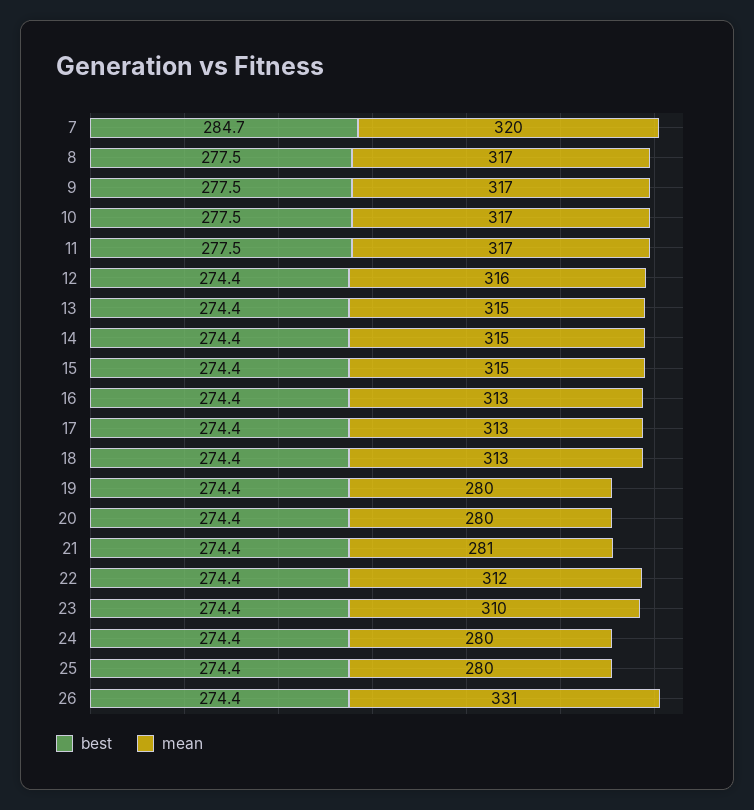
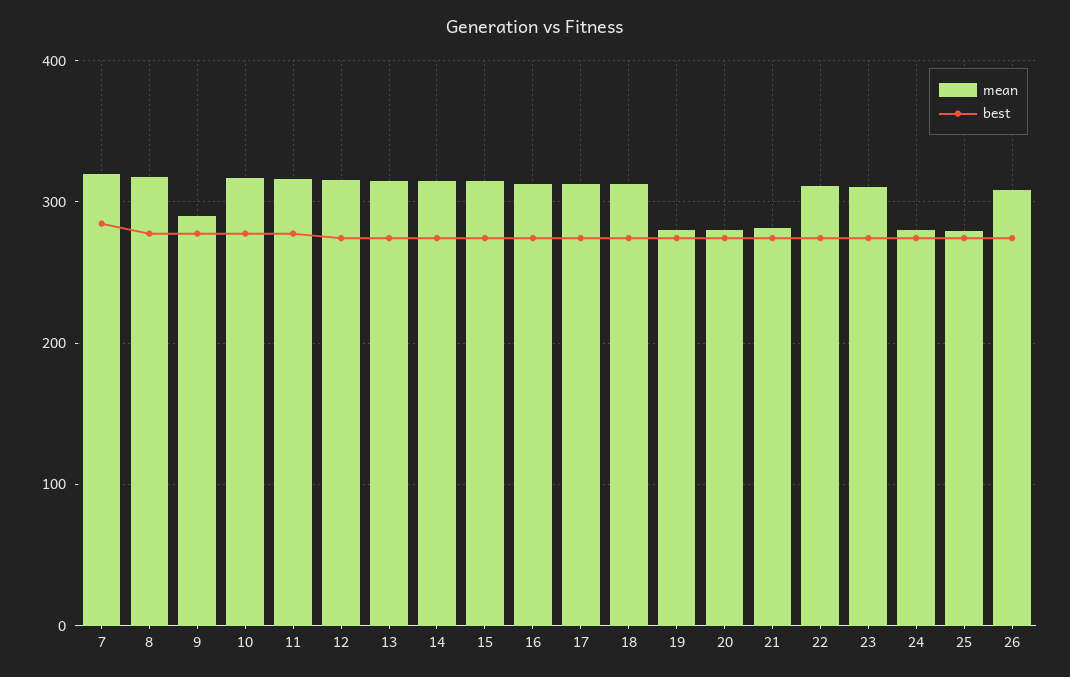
  {
    "best": {
      "7": 284.7,
      "8": 277.5,
      "9": 277.5,
      "10": 277.5,
      "11": 277.5,
      "12": 274.4,
      "13": 274.4,
      "14": 274.4,
      "15": 274.4,
      "16": 274.4,
      "17": 274.4,
      "18": 274.4,
      "19": 274.4,
      "20": 274.4,
      "21": 274.4,
      "22": 274.4,
      "23": 274.4,
      "24": 274.4,
      "25": 274.4,
      "26": 274.4
    },
    "mean": {
      "7": 320,
      "8": 317,
-     "9": 317,
+     "9": 290,
      "10": 317,
      "11": 317,
      "12": 316,
      "13": 315,
      "14": 315,
      "15": 315,
      "16": 313,
      "17": 313,
      "18": 313,
      "19": 280,
      "20": 280,
      "21": 281,
      "22": 312,
      "23": 310,
      "24": 280,
      "25": 280,
-     "26": 331
+     "26": 310
    }
  }

